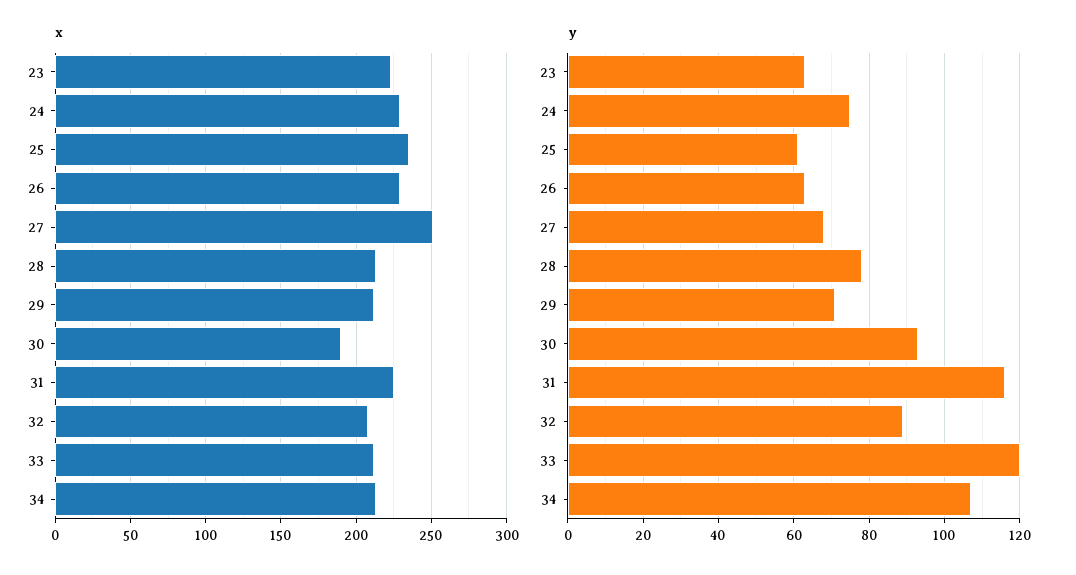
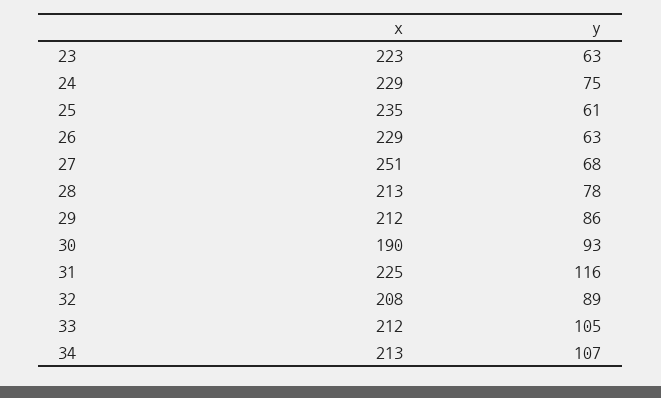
  {
    "x": {
      "23": 223,
      "24": 229,
      "25": 235,
      "26": 229,
      "27": 251,
      "28": 213,
      "29": 212,
      "30": 190,
      "31": 225,
      "32": 208,
      "33": 212,
      "34": 213
    },
    "y": {
      "23": 63,
      "24": 75,
      "25": 61,
      "26": 63,
      "27": 68,
      "28": 78,
-     "29": 70,
+     "29": 86,
      "30": 93,
      "31": 116,
      "32": 89,
-     "33": 120,
+     "33": 105,
      "34": 107
    }
  }

